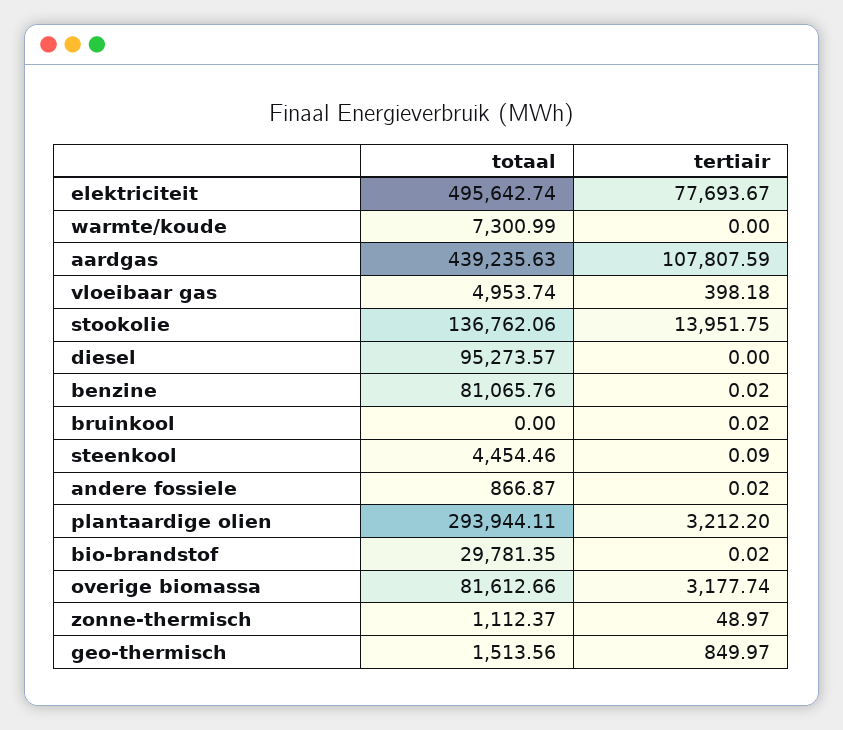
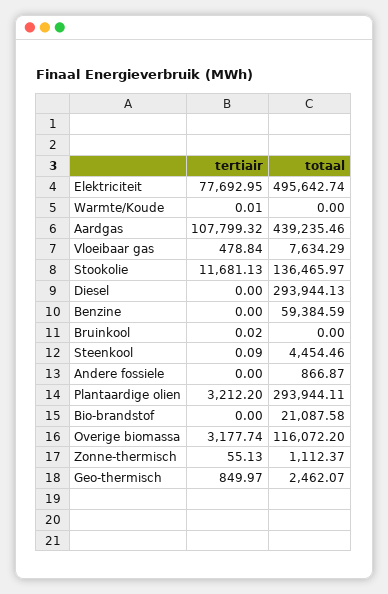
  {
    "totaal": {
      "elektriciteit": 495642.74,
-     "warmte/koude": 7300.99,
+     "warmte/koude": 0,
-     "aardgas": 439235.63,
+     "aardgas": 439235.46,
-     "vloeibaar gas": 4953.74,
+     "vloeibaar gas": 7634.29,
-     "stookolie": 136762.06,
+     "stookolie": 136465.97,
-     "diesel": 95273.57,
+     "diesel": 293944.13,
-     "benzine": 81065.76,
+     "benzine": 59384.59,
      "bruinkool": 0,
      "steenkool": 4454.46,
      "andere fossiele": 866.87,
      "plantaardige olien": 293944.11,
-     "bio-brandstof": 29781.35,
+     "bio-brandstof": 21087.58,
-     "overige biomassa": 81612.66,
+     "overige biomassa": 116072.2,
      "zonne-thermisch": 1112.37,
-     "geo-thermisch": 1513.56
+     "geo-thermisch": 2462.07
    },
    "tertiair": {
-     "elektriciteit": 77693.67,
+     "elektriciteit": 77692.95,
-     "warmte/koude": 0,
+     "warmte/koude": 0.01,
-     "aardgas": 107807.59,
+     "aardgas": 107799.32,
-     "vloeibaar gas": 398.18,
+     "vloeibaar gas": 478.84,
-     "stookolie": 13951.75,
+     "stookolie": 11681.13,
      "diesel": 0,
-     "benzine": 0.02,
+     "benzine": 0,
      "bruinkool": 0.02,
      "steenkool": 0.09,
-     "andere fossiele": 0.02,
+     "andere fossiele": 0,
      "plantaardige olien": 3212.2,
-     "bio-brandstof": 0.02,
+     "bio-brandstof": 0,
      "overige biomassa": 3177.74,
-     "zonne-thermisch": 48.97,
+     "zonne-thermisch": 55.13,
      "geo-thermisch": 849.97
    }
  }

